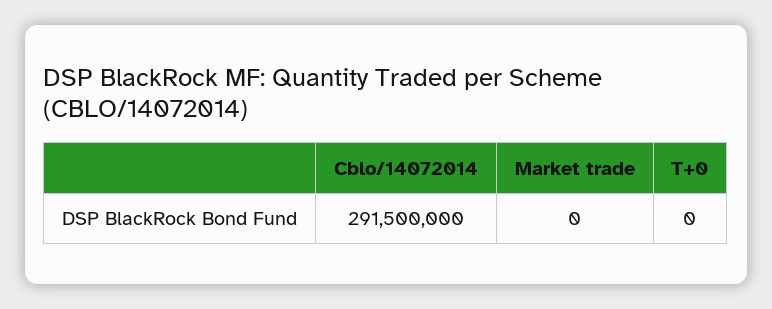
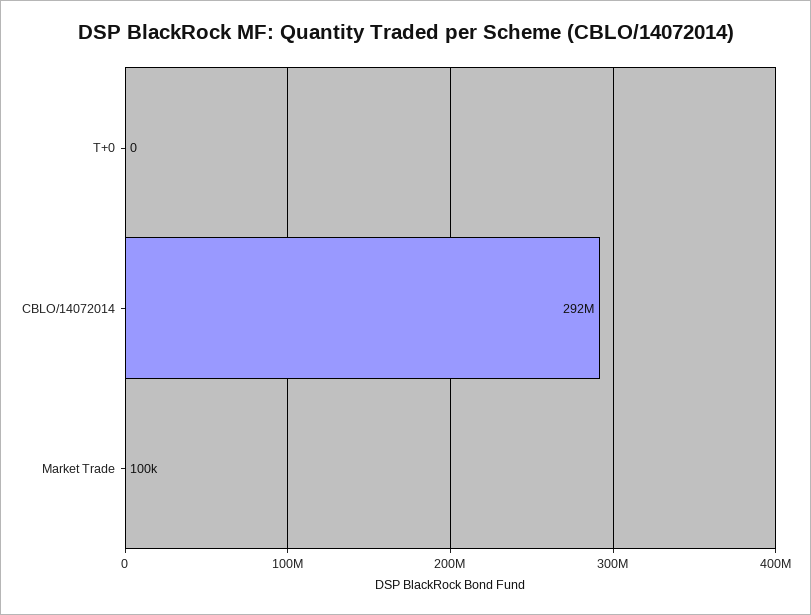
  {
    "Cblo/14072014": 291500000,
-   "Market trade": 0,
+   "Market trade": 100000,
    "T+0": 0
  }

